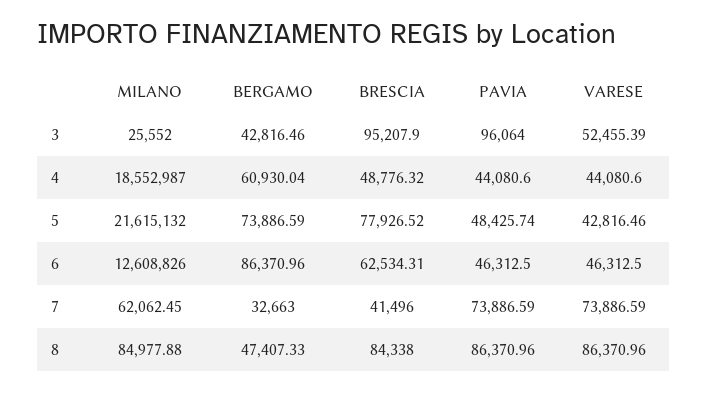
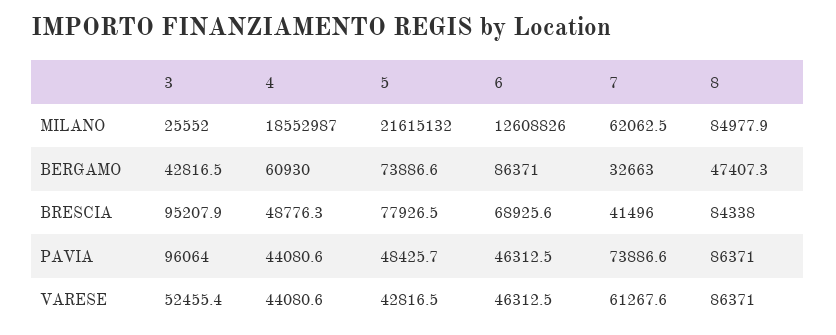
  {
    "MILANO": {
      "3": 25552,
      "4": 18552987,
      "5": 21615132,
      "6": 12608826,
      "7": 62062.45,
      "8": 84977.88
    },
    "BERGAMO": {
      "3": 42816.46,
      "4": 60930.04,
      "5": 73886.59,
      "6": 86370.96,
      "7": 32663,
      "8": 47407.33
    },
    "BRESCIA": {
      "3": 95207.9,
      "4": 48776.32,
      "5": 77926.52,
-     "6": 62534.31,
+     "6": 68925.6,
      "7": 41496,
      "8": 84338
    },
    "PAVIA": {
      "3": 96064,
      "4": 44080.6,
      "5": 48425.74,
      "6": 46312.5,
      "7": 73886.59,
      "8": 86370.96
    },
    "VARESE": {
      "3": 52455.39,
      "4": 44080.6,
      "5": 42816.46,
      "6": 46312.5,
-     "7": 73886.59,
+     "7": 61267.6,
      "8": 86370.96
    }
  }

